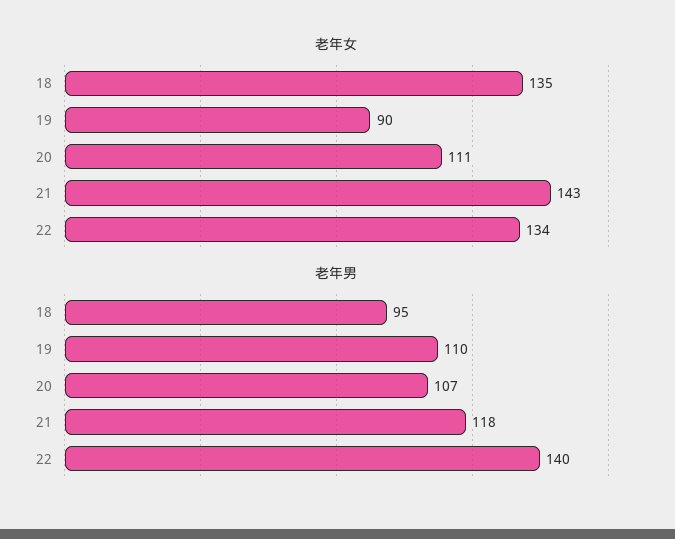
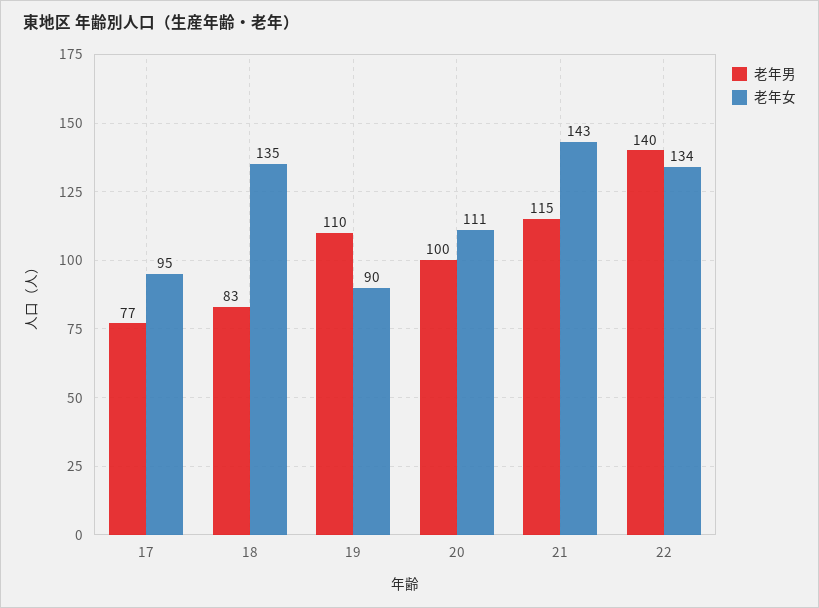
  {
    "老年女": {
      "18": 135,
      "19": 90,
      "20": 111,
      "21": 143,
-     "22": 134
+     "22": 134,
+     "17": 95
    },
    "老年男": {
-     "18": 95,
+     "18": 83,
      "19": 110,
-     "20": 107,
+     "20": 100,
-     "21": 118,
+     "21": 115,
-     "22": 140
+     "22": 140,
+     "17": 77
    }
  }

